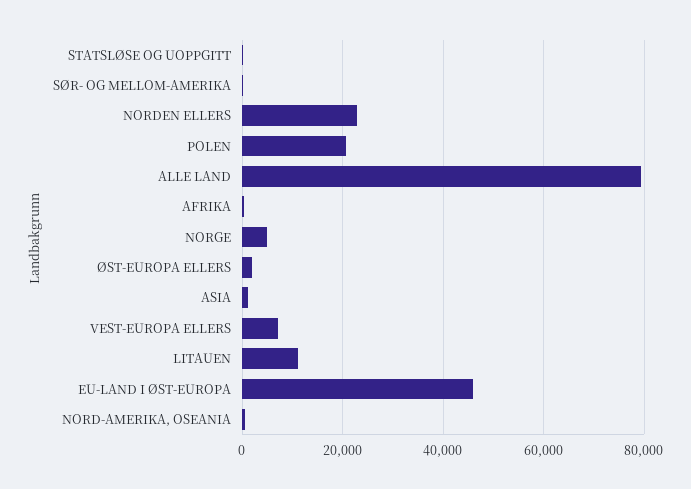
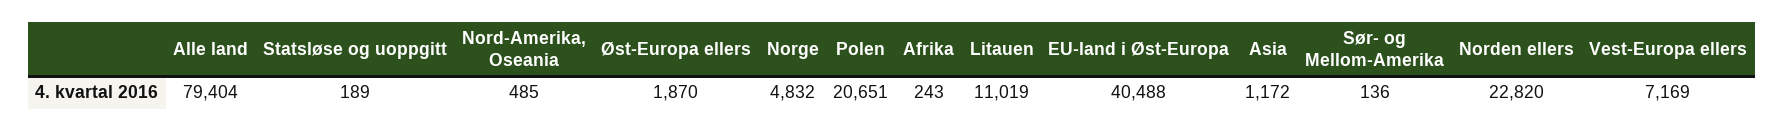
  {
    "STATSLØSE OG UOPPGITT": 189,
    "SØR- OG MELLOM-AMERIKA": 136,
    "NORDEN ELLERS": 22820,
    "POLEN": 20651,
    "ALLE LAND": 79404,
    "AFRIKA": 243,
    "NORGE": 4832,
    "ØST-EUROPA ELLERS": 1870,
    "ASIA": 1172,
    "VEST-EUROPA ELLERS": 7169,
    "LITAUEN": 11019,
-   "EU-LAND I ØST-EUROPA": 46000,
+   "EU-LAND I ØST-EUROPA": 40488,
    "NORD-AMERIKA, OSEANIA": 485
  }

